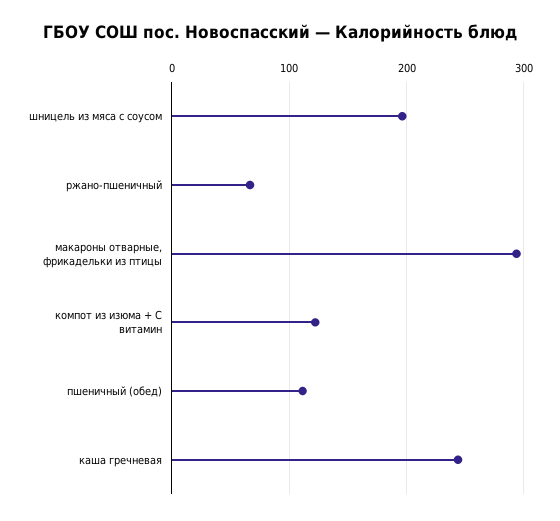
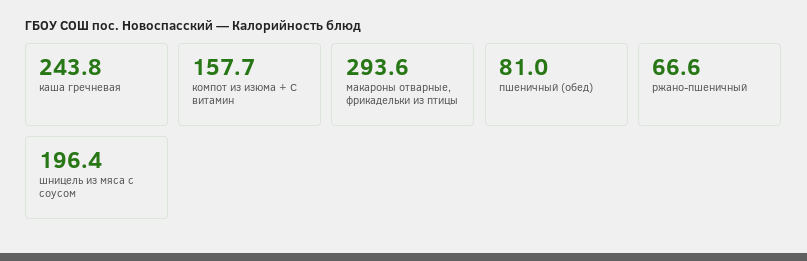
  {
    "шницель из мяса с соусом": 196.4,
    "ржано-пшеничный": 66.6,
    "макароны отварные, фрикадельки из птицы": 293.6,
-   "компот из изюма + С витамин": 120,
+   "компот из изюма + С витамин": 157.7,
-   "пшеничный (обед)": 110,
+   "пшеничный (обед)": 81,
    "каша гречневая": 243.8
  }

